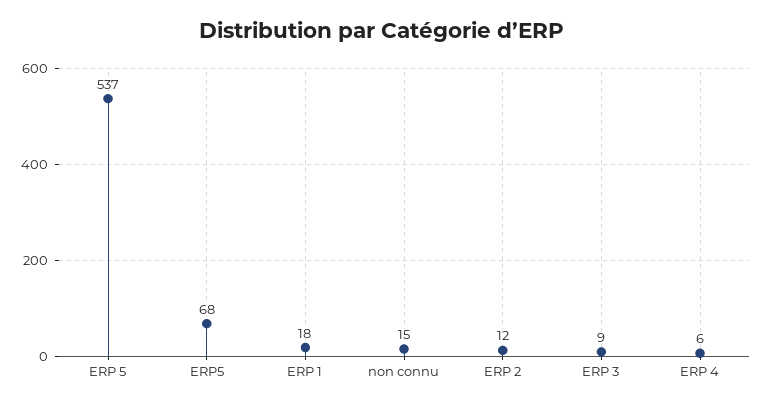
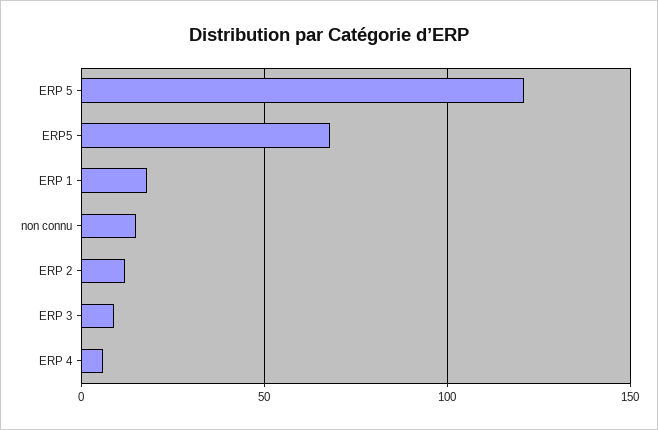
  {
-   "ERP 5": 537,
+   "ERP 5": 120,
    "ERP5": 68,
    "ERP 1": 18,
    "non connu": 15,
    "ERP 2": 12,
    "ERP 3": 9,
    "ERP 4": 6
  }

